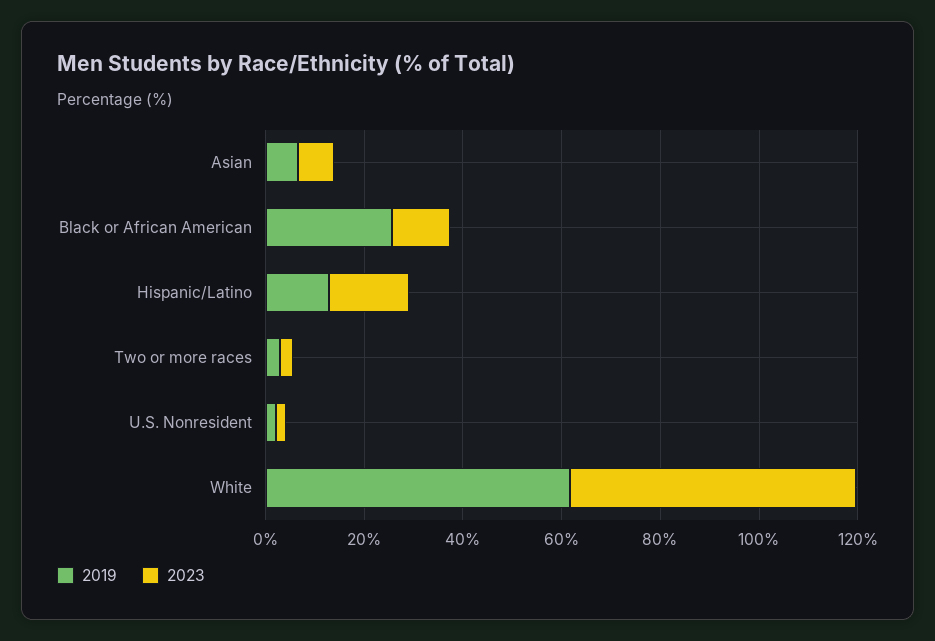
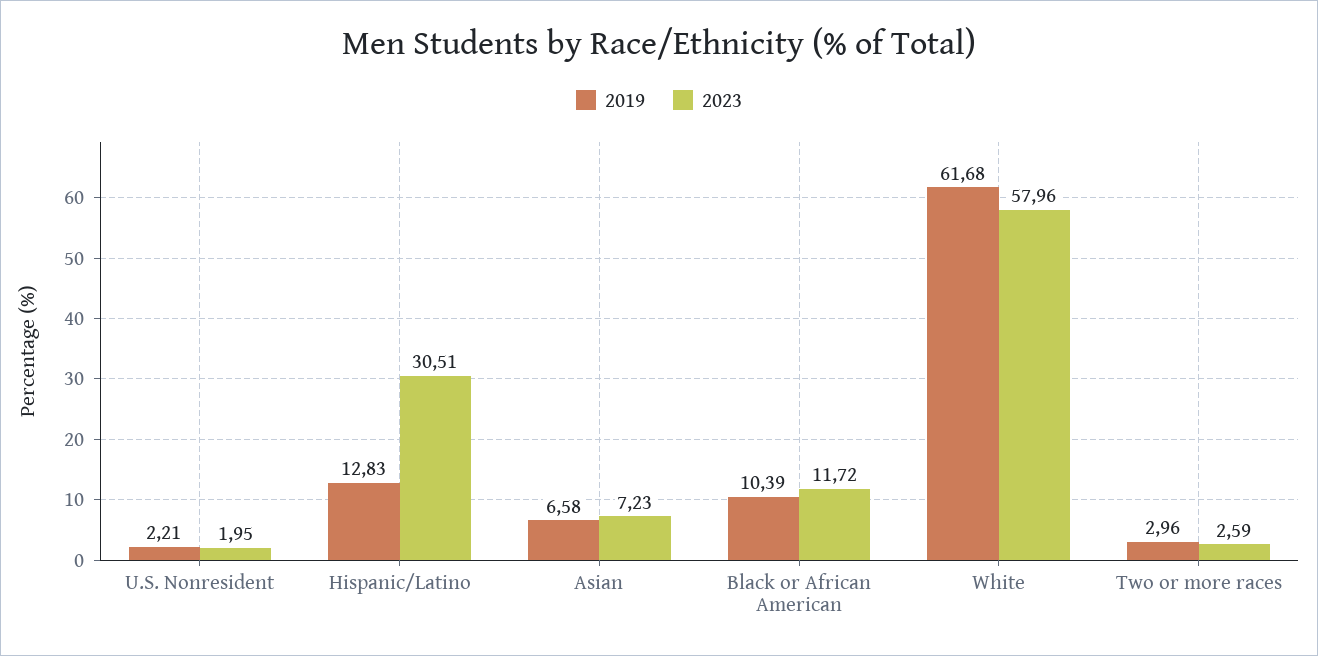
  {
    "2019": {
      "Asian": 6.58,
-     "Black or African American": 25,
+     "Black or African American": 10.39,
      "Hispanic/Latino": 12.83,
      "Two or more races": 2.96,
      "U.S. Nonresident": 2.21,
      "White": 61.68
    },
    "2023": {
      "Asian": 7.23,
      "Black or African American": 11.72,
-     "Hispanic/Latino": 15,
+     "Hispanic/Latino": 30.51,
      "Two or more races": 2.59,
      "U.S. Nonresident": 1.95,
      "White": 57.96
    }
  }

